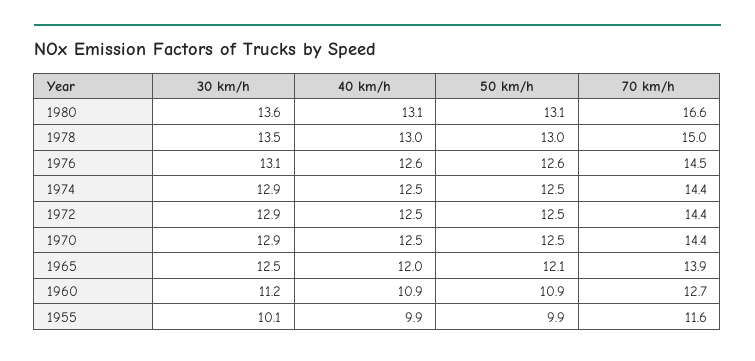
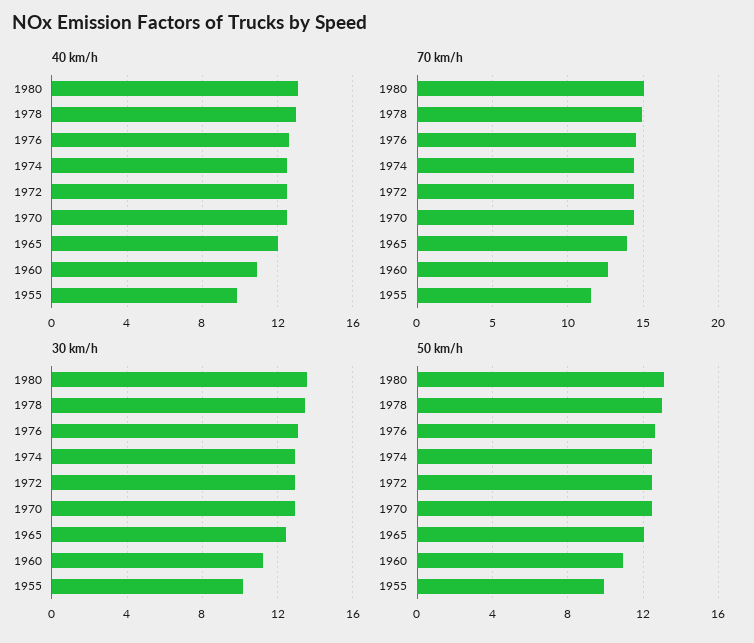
  {
    "30 km/h": {
      "1980": 13.6,
      "1978": 13.5,
      "1976": 13.1,
      "1974": 12.9,
      "1972": 12.9,
      "1970": 12.9,
      "1965": 12.5,
      "1960": 11.2,
      "1955": 10.1
    },
    "40 km/h": {
      "1980": 13.1,
      "1978": 13,
      "1976": 12.6,
      "1974": 12.5,
      "1972": 12.5,
      "1970": 12.5,
      "1965": 12,
      "1960": 10.9,
      "1955": 9.9
    },
    "50 km/h": {
      "1980": 13.1,
      "1978": 13,
      "1976": 12.6,
      "1974": 12.5,
      "1972": 12.5,
      "1970": 12.5,
      "1965": 12.1,
      "1960": 10.9,
      "1955": 9.9
    },
    "70 km/h": {
-     "1980": 16.6,
+     "1980": 15,
      "1978": 15,
      "1976": 14.5,
      "1974": 14.4,
      "1972": 14.4,
      "1970": 14.4,
      "1965": 13.9,
      "1960": 12.7,
      "1955": 11.6
    }
  }

